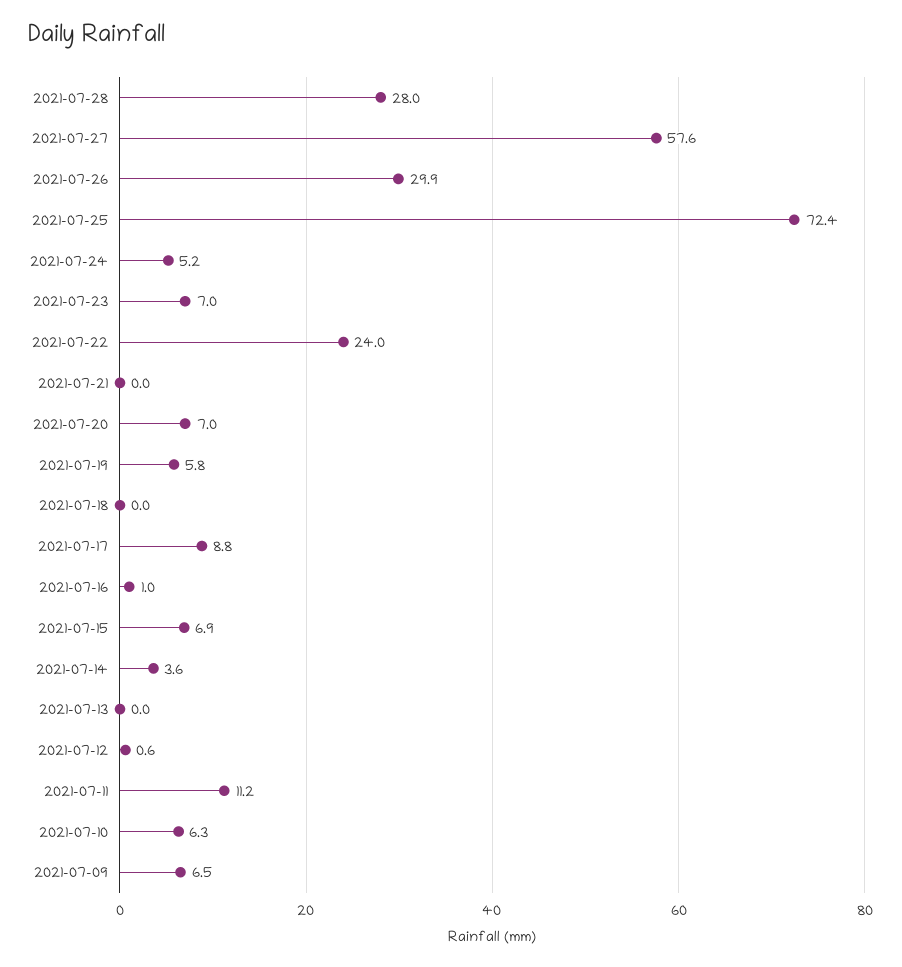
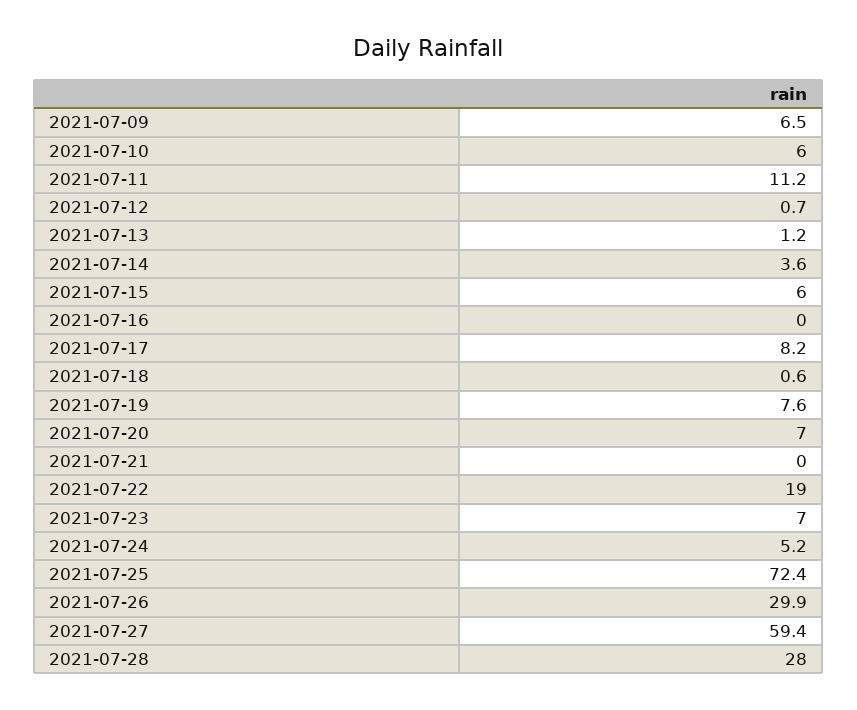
  {
    "2021-07-28": 28,
-   "2021-07-27": 57.6,
+   "2021-07-27": 59.4,
    "2021-07-26": 29.9,
    "2021-07-25": 72.4,
    "2021-07-24": 5.2,
    "2021-07-23": 7,
-   "2021-07-22": 24,
+   "2021-07-22": 19,
    "2021-07-21": 0,
    "2021-07-20": 7,
-   "2021-07-19": 5.8,
+   "2021-07-19": 7.6,
-   "2021-07-18": 0,
+   "2021-07-18": 0.6,
-   "2021-07-17": 8.8,
+   "2021-07-17": 8.2,
-   "2021-07-16": 1,
+   "2021-07-16": 0,
-   "2021-07-15": 6.9,
+   "2021-07-15": 6,
    "2021-07-14": 3.6,
-   "2021-07-13": 0,
+   "2021-07-13": 1.2,
-   "2021-07-12": 0.6,
+   "2021-07-12": 0.7,
    "2021-07-11": 11.2,
-   "2021-07-10": 6.3,
+   "2021-07-10": 6,
    "2021-07-09": 6.5
  }

